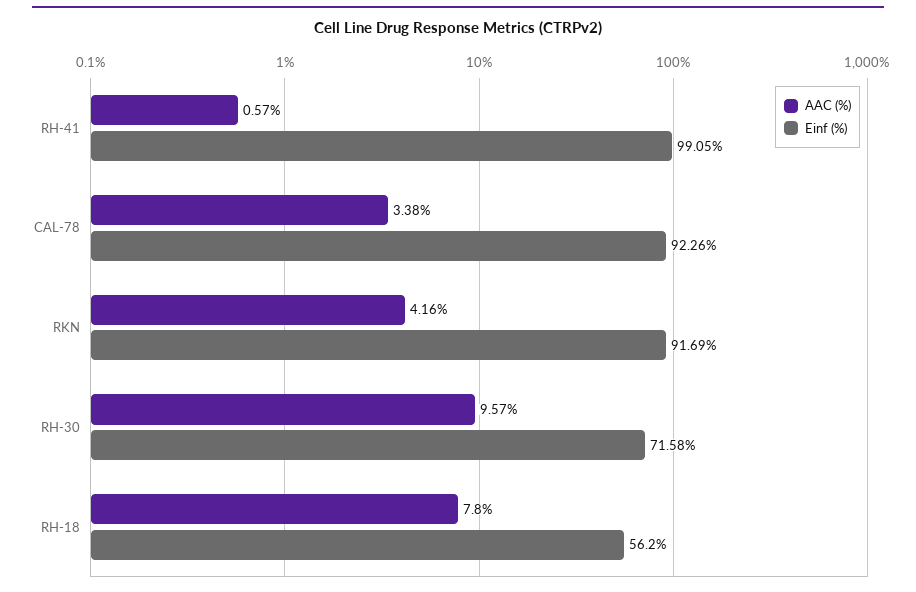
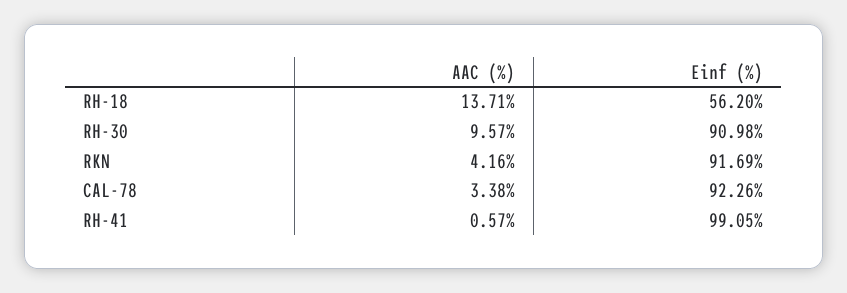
  {
    "AAC (%)": {
      "RH-41": 0.57,
      "CAL-78": 3.38,
      "RKN": 4.16,
      "RH-30": 9.57,
-     "RH-18": 7.8
+     "RH-18": 13.71
    },
    "Einf (%)": {
      "RH-41": 99.05,
      "CAL-78": 92.26,
      "RKN": 91.69,
-     "RH-30": 71.58,
+     "RH-30": 90.98,
      "RH-18": 56.2
    }
  }

